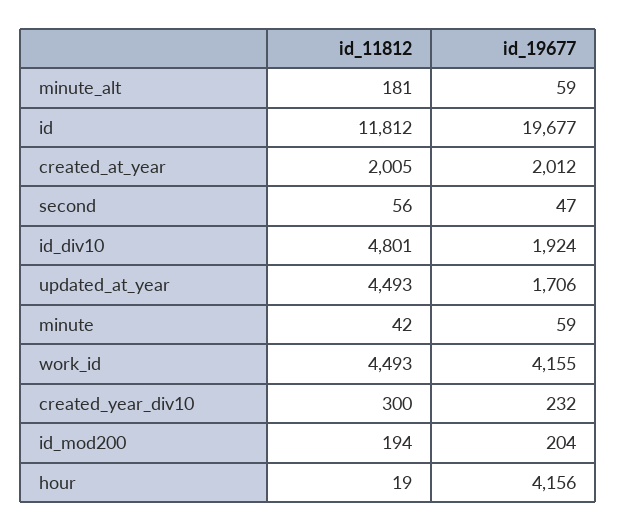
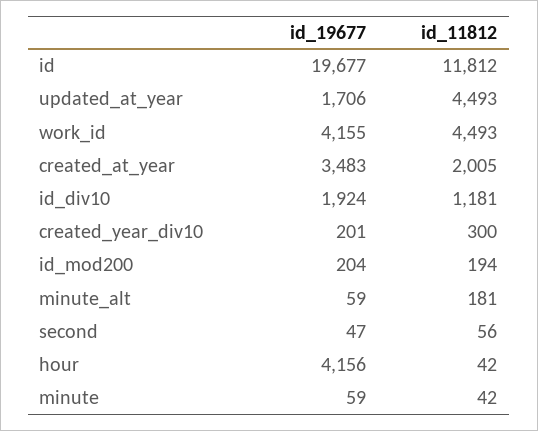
  {
    "id_11812": {
      "minute_alt": 181,
      "id": 11812,
      "created_at_year": 2005,
      "second": 56,
-     "id_div10": 4801,
+     "id_div10": 1181,
      "updated_at_year": 4493,
      "minute": 42,
      "work_id": 4493,
      "created_year_div10": 300,
      "id_mod200": 194,
-     "hour": 19
+     "hour": 42
    },
    "id_19677": {
      "minute_alt": 59,
      "id": 19677,
-     "created_at_year": 2012,
+     "created_at_year": 3483,
      "second": 47,
      "id_div10": 1924,
      "updated_at_year": 1706,
      "minute": 59,
      "work_id": 4155,
-     "created_year_div10": 232,
+     "created_year_div10": 201,
      "id_mod200": 204,
      "hour": 4156
    }
  }

